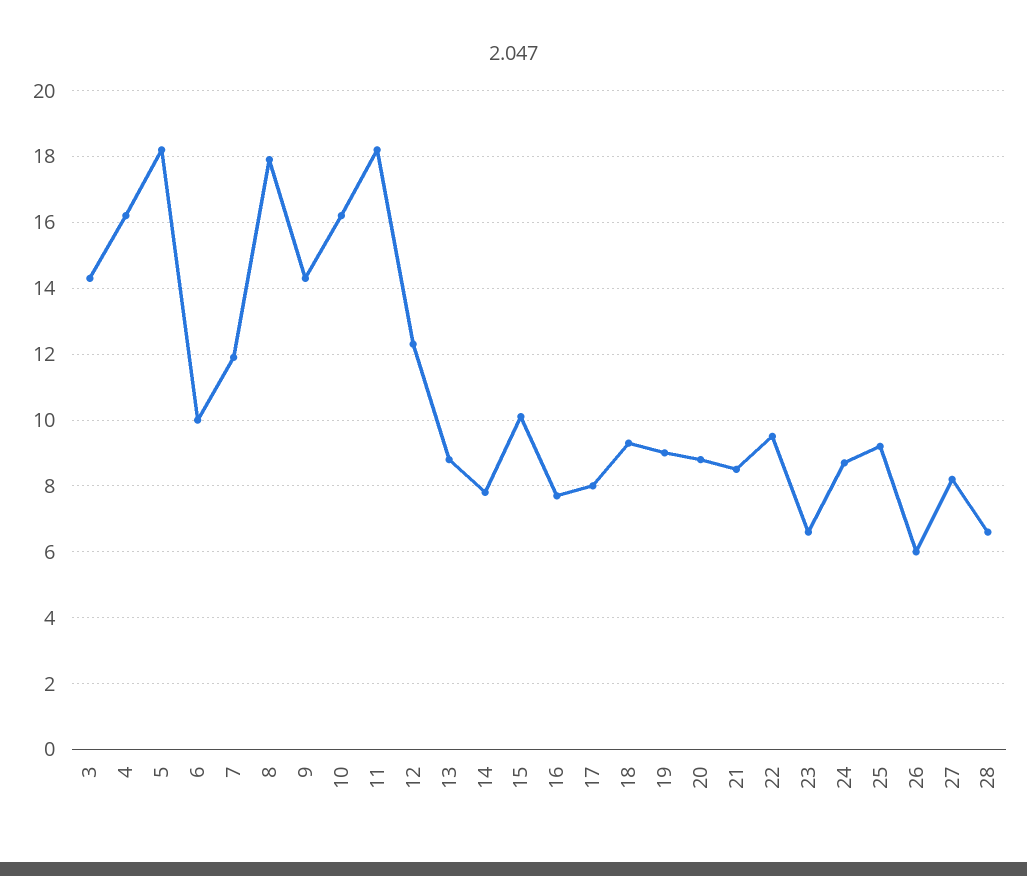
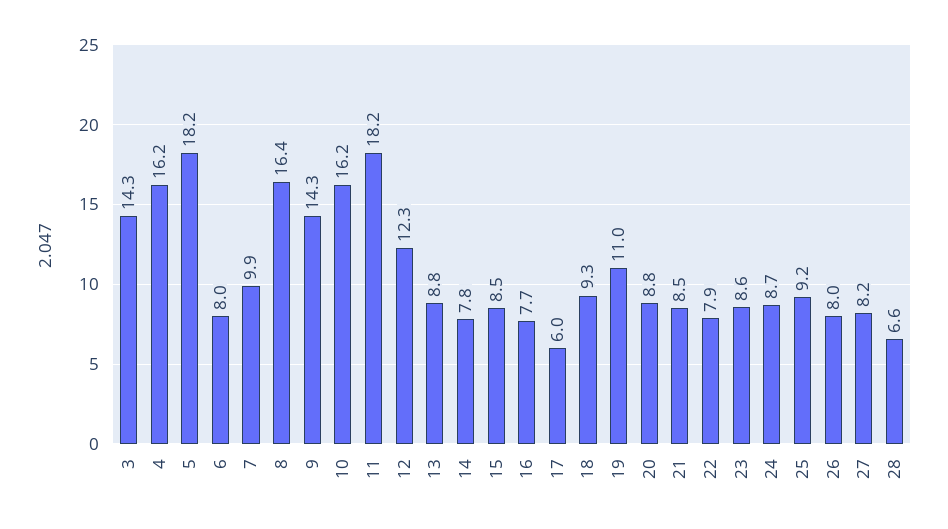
  {
    "3": 14.3,
    "4": 16.2,
    "5": 18.2,
-   "6": 10,
+   "6": 8,
-   "7": 12,
+   "7": 9.9,
-   "8": 18,
+   "8": 16.4,
    "9": 14.3,
    "10": 16.2,
    "11": 18.2,
    "12": 12.3,
    "13": 8.8,
    "14": 7.8,
-   "15": 10,
+   "15": 8.5,
    "16": 7.7,
-   "17": 8,
+   "17": 6,
    "18": 9.3,
-   "19": 9,
+   "19": 11,
    "20": 8.8,
    "21": 8.5,
-   "22": 9.5,
+   "22": 7.9,
-   "23": 6.5,
+   "23": 8.6,
    "24": 8.7,
    "25": 9.2,
-   "26": 6,
+   "26": 8,
    "27": 8.2,
    "28": 6.6
  }

